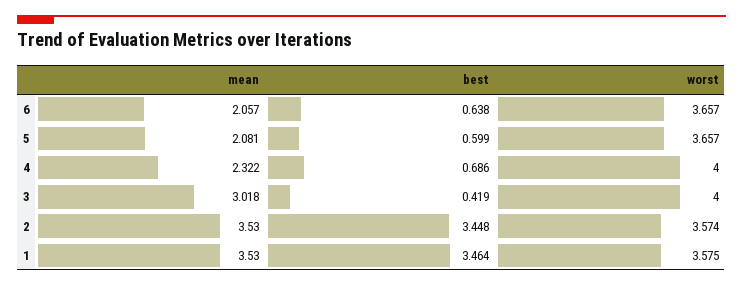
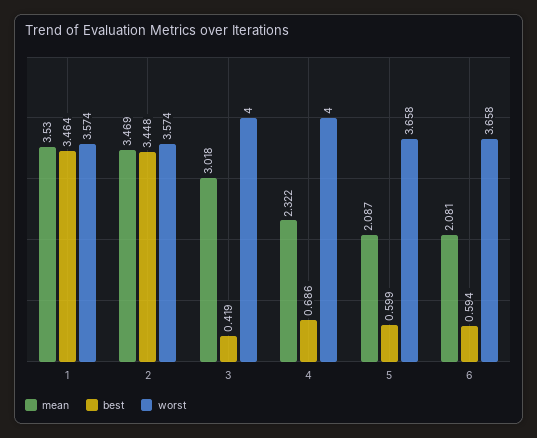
  {
    "mean": {
-     "6": 2.057,
+     "6": 2.081,
-     "5": 2.081,
+     "5": 2.087,
      "4": 2.322,
      "3": 3.018,
-     "2": 3.53,
+     "2": 3.469,
      "1": 3.53
    },
    "best": {
-     "6": 0.638,
+     "6": 0.594,
      "5": 0.599,
      "4": 0.686,
      "3": 0.419,
      "2": 3.448,
      "1": 3.464
    },
    "worst": {
-     "6": 3.657,
+     "6": 3.658,
-     "5": 3.657,
+     "5": 3.658,
      "4": 4,
      "3": 4,
      "2": 3.574,
-     "1": 3.575
+     "1": 3.574
    }
  }

